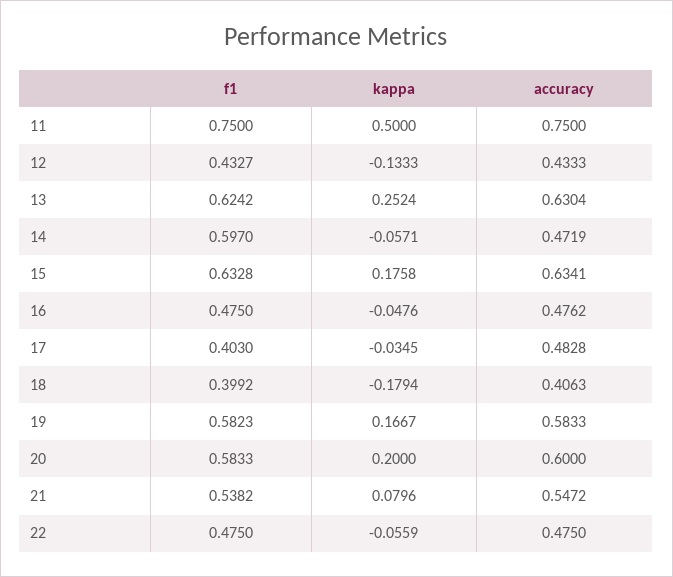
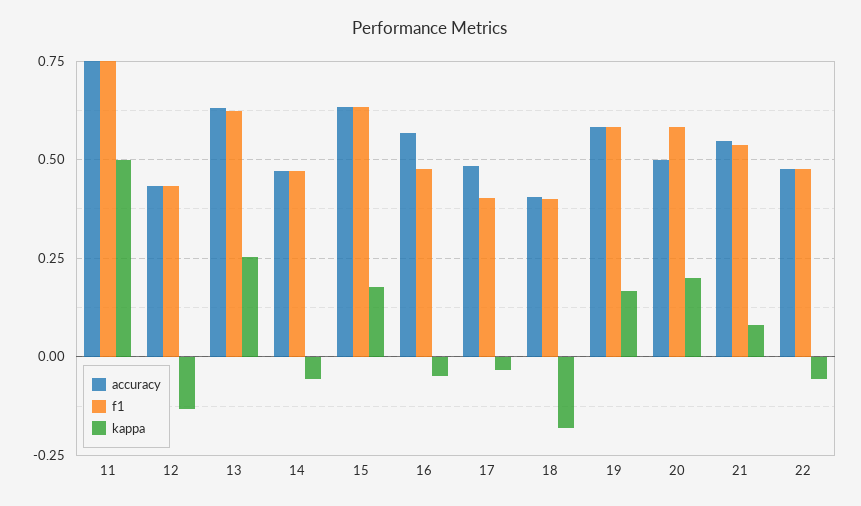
  {
    "f1": {
      "11": 0.75,
      "12": 0.4327,
      "13": 0.6242,
-     "14": 0.597,
+     "14": 0.475,
      "15": 0.6328,
      "16": 0.475,
      "17": 0.403,
      "18": 0.3992,
      "19": 0.5823,
      "20": 0.5833,
      "21": 0.5382,
      "22": 0.475
    },
    "kappa": {
      "11": 0.5,
      "12": -0.1333,
      "13": 0.2524,
      "14": -0.0571,
      "15": 0.1758,
      "16": -0.0476,
      "17": -0.0345,
      "18": -0.1794,
      "19": 0.1667,
      "20": 0.2,
      "21": 0.0796,
      "22": -0.0559
    },
    "accuracy": {
      "11": 0.75,
      "12": 0.4333,
      "13": 0.6304,
      "14": 0.4719,
      "15": 0.6341,
-     "16": 0.4762,
+     "16": 0.575,
      "17": 0.4828,
      "18": 0.4063,
      "19": 0.5833,
-     "20": 0.6,
+     "20": 0.5,
      "21": 0.5472,
      "22": 0.475
    }
  }

